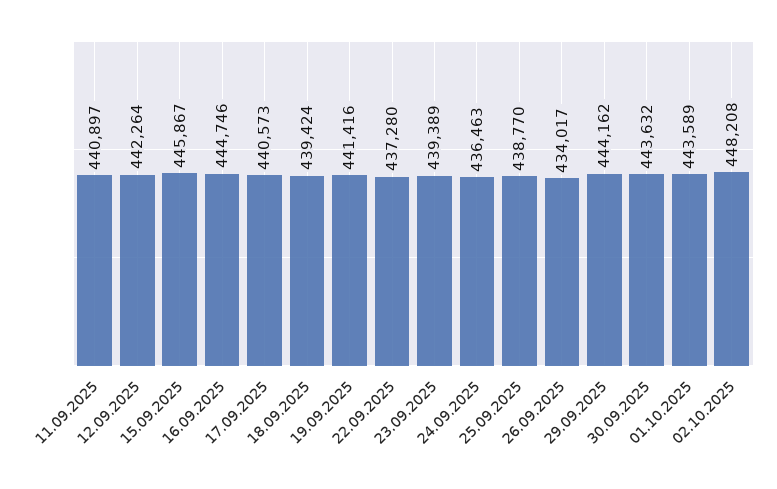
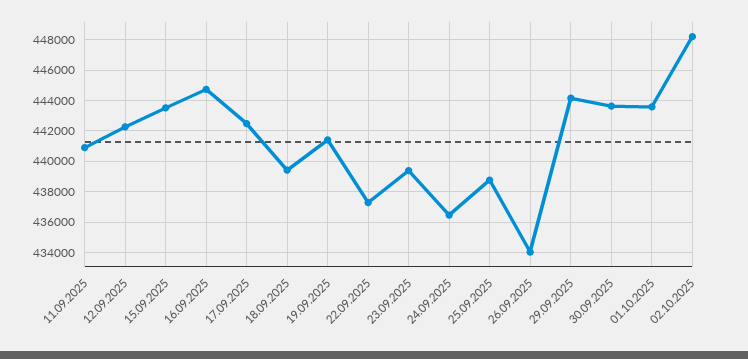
  {
    "11.09.2025": 440897,
    "12.09.2025": 442264,
-   "15.09.2025": 445867,
+   "15.09.2025": 443500,
    "16.09.2025": 444746,
-   "17.09.2025": 440573,
+   "17.09.2025": 442500,
    "18.09.2025": 439424,
    "19.09.2025": 441416,
    "22.09.2025": 437280,
    "23.09.2025": 439389,
    "24.09.2025": 436463,
    "25.09.2025": 438770,
    "26.09.2025": 434017,
    "29.09.2025": 444162,
    "30.09.2025": 443632,
    "01.10.2025": 443589,
    "02.10.2025": 448208
  }

